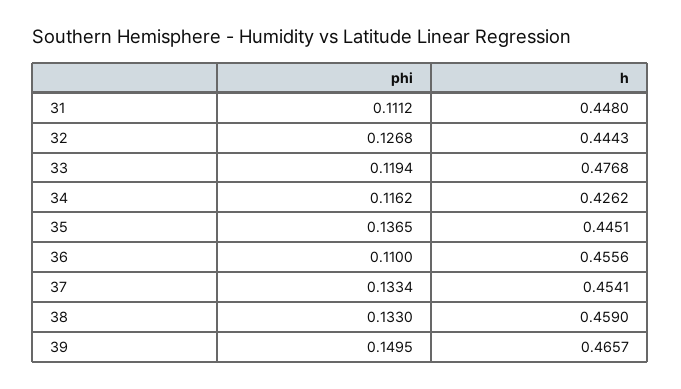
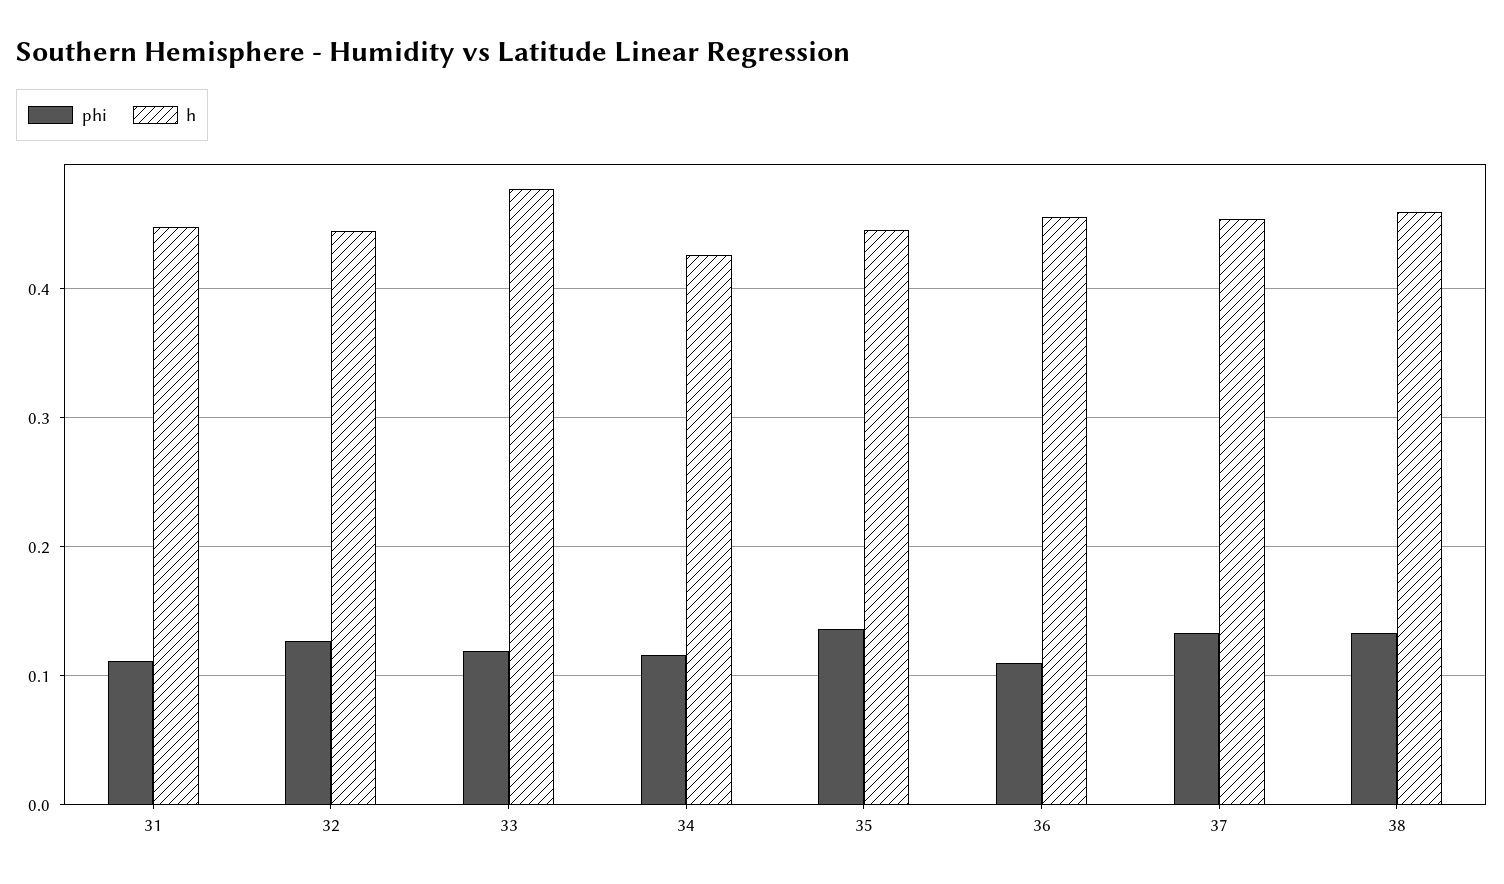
  {
    "phi": {
      "31": 0.1112,
      "32": 0.1268,
      "33": 0.1194,
      "34": 0.1162,
      "35": 0.1365,
      "36": 0.11,
      "37": 0.1334,
-     "38": 0.133,
+     "38": 0.133
-     "39": 0.1495
    },
    "h": {
      "31": 0.448,
      "32": 0.4443,
      "33": 0.4768,
      "34": 0.4262,
      "35": 0.4451,
      "36": 0.4556,
      "37": 0.4541,
-     "38": 0.459,
+     "38": 0.459
-     "39": 0.4657
    }
  }

